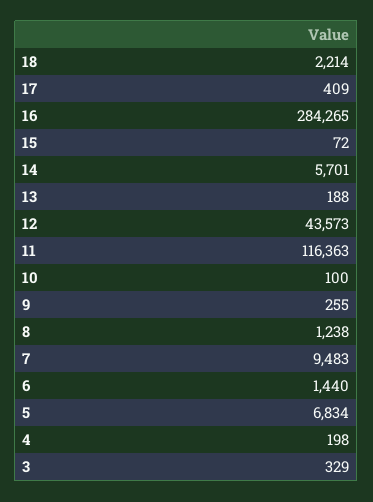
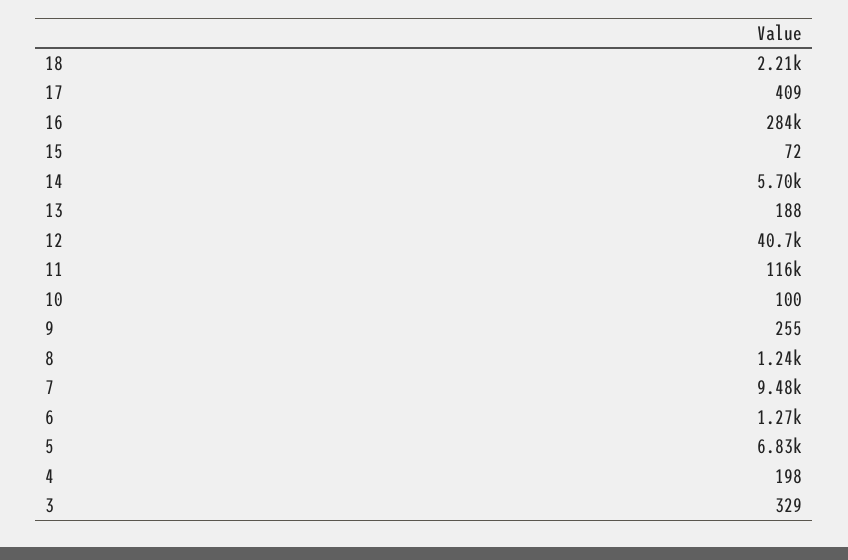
  {
    "18": 2214,
    "17": 409,
    "16": 284265,
    "15": 72,
    "14": 5701,
    "13": 188,
-   "12": 43573,
+   "12": 40700,
    "11": 116363,
    "10": 100,
    "9": 255,
    "8": 1238,
    "7": 9483,
-   "6": 1440,
+   "6": 1270,
    "5": 6834,
    "4": 198,
    "3": 329
  }

